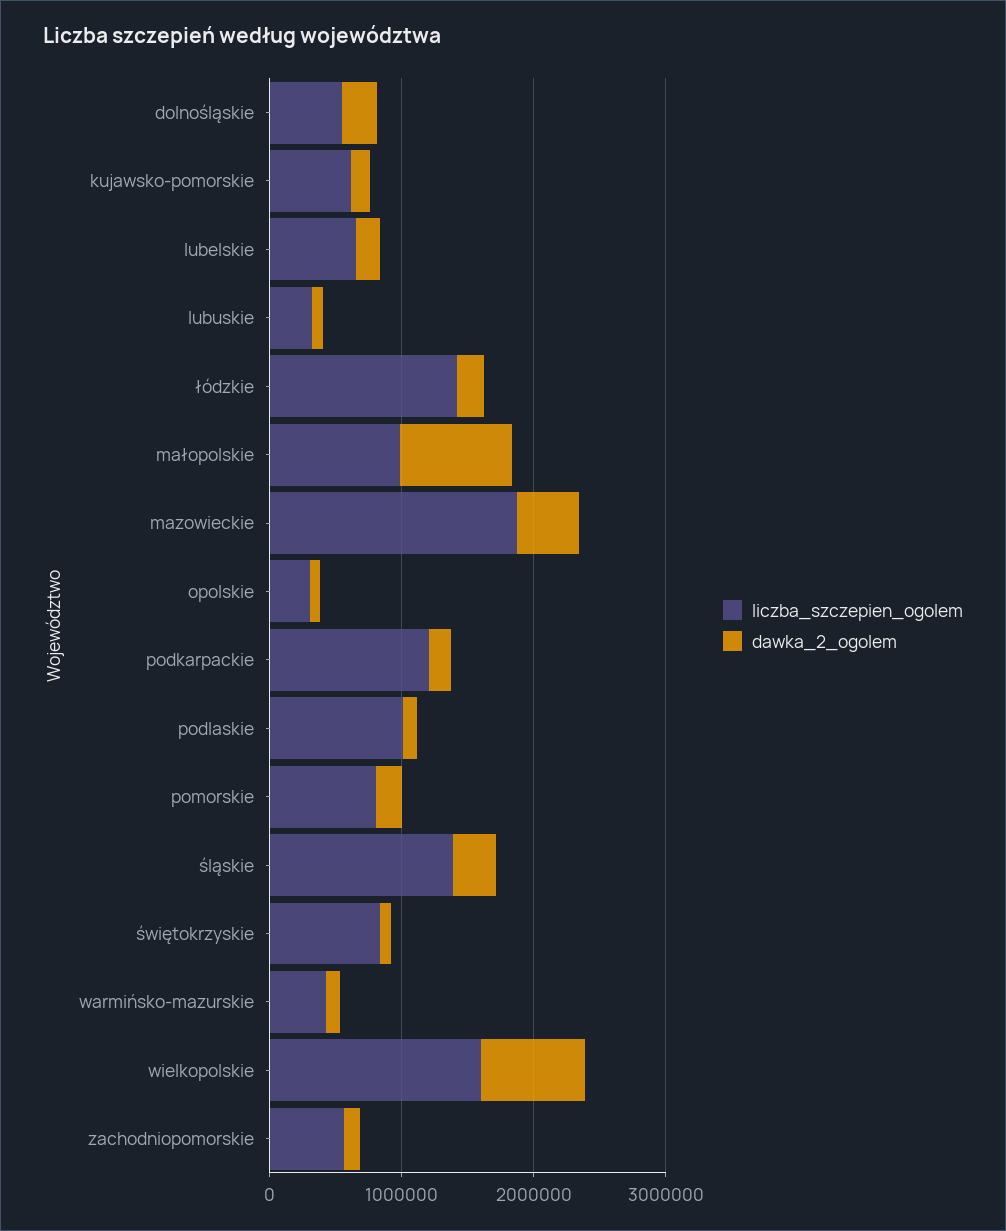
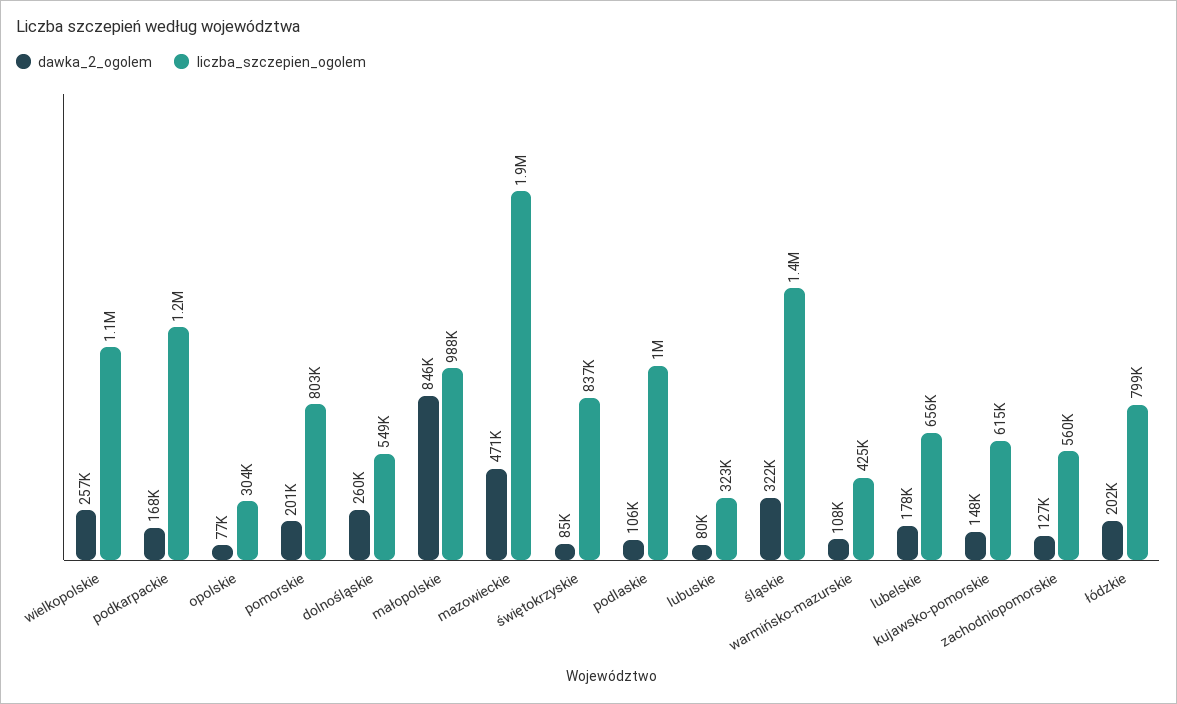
  {
    "liczba_szczepien_ogolem": {
      "dolnośląskie": 549000,
      "kujawsko-pomorskie": 615000,
      "lubelskie": 656000,
      "lubuskie": 323000,
-     "łódzkie": 1400000,
+     "łódzkie": 799000,
      "małopolskie": 988000,
      "mazowieckie": 1900000,
      "opolskie": 304000,
      "podkarpackie": 1200000,
      "podlaskie": 1000000,
      "pomorskie": 803000,
      "śląskie": 1400000,
      "świętokrzyskie": 837000,
      "warmińsko-mazurskie": 425000,
-     "wielkopolskie": 1600000,
+     "wielkopolskie": 1100000,
      "zachodniopomorskie": 560000
    },
    "dawka_2_ogolem": {
      "dolnośląskie": 260000,
      "kujawsko-pomorskie": 148000,
      "lubelskie": 178000,
      "lubuskie": 80000,
      "łódzkie": 202000,
      "małopolskie": 846000,
      "mazowieckie": 471000,
      "opolskie": 77000,
      "podkarpackie": 168000,
      "podlaskie": 106000,
      "pomorskie": 201000,
      "śląskie": 322000,
      "świętokrzyskie": 85000,
      "warmińsko-mazurskie": 108000,
-     "wielkopolskie": 800000,
+     "wielkopolskie": 257000,
      "zachodniopomorskie": 127000
    }
  }

